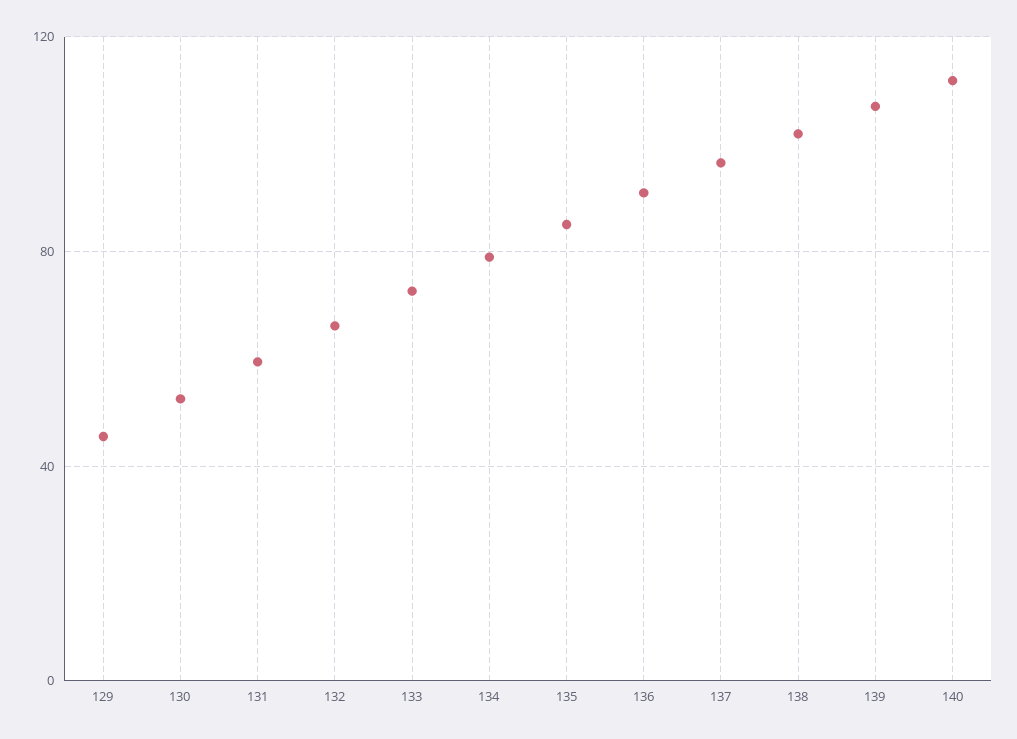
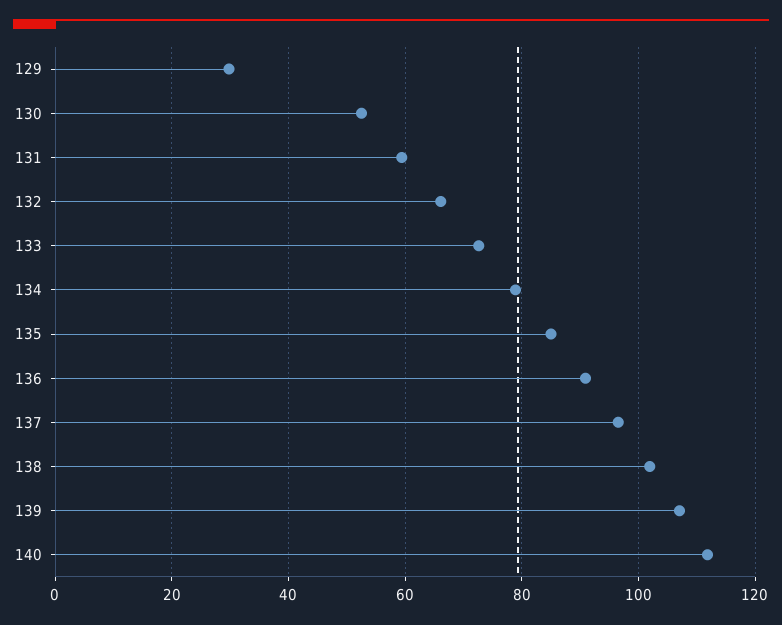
  {
-   "129": 45,
+   "129": 30,
    "130": 52,
    "131": 60,
    "132": 66,
    "133": 72,
    "134": 78,
    "135": 86,
    "136": 90,
    "137": 96,
    "138": 102,
    "139": 108,
    "140": 112
  }

